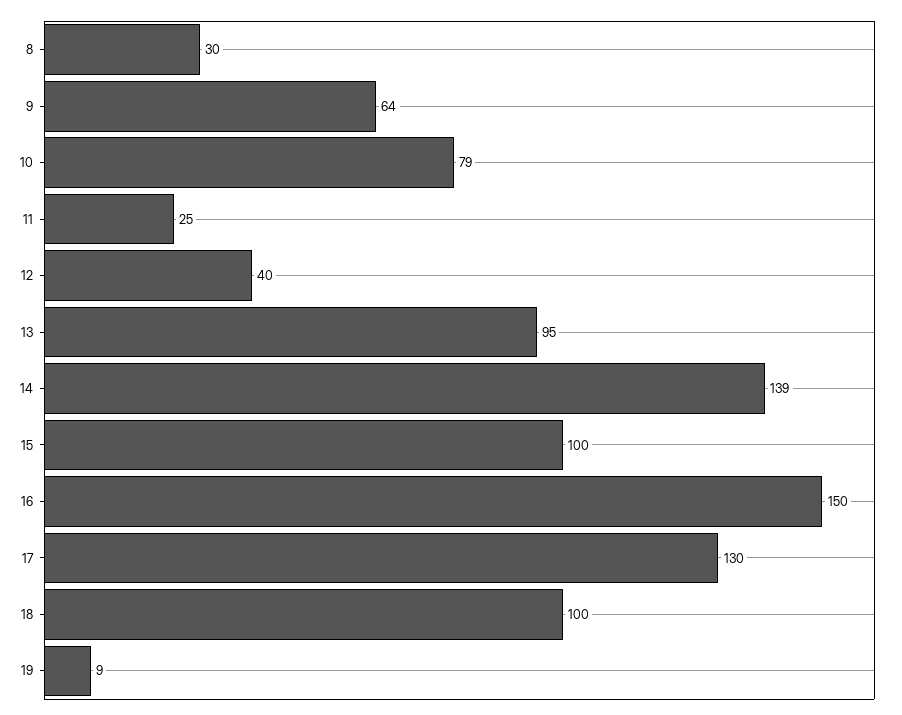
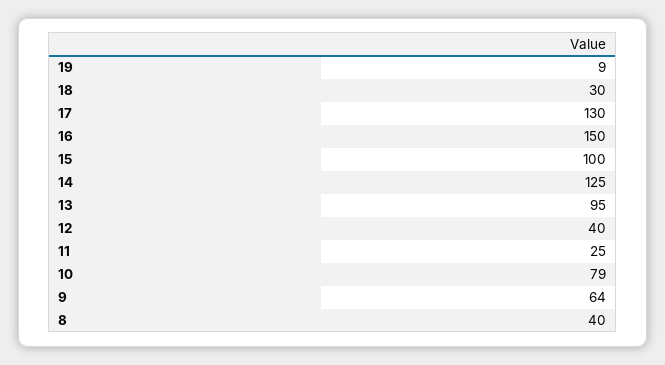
  {
-   "8": 30,
+   "8": 40,
    "9": 64,
    "10": 79,
    "11": 25,
    "12": 40,
    "13": 95,
-   "14": 139,
+   "14": 125,
    "15": 100,
    "16": 150,
    "17": 130,
-   "18": 100,
+   "18": 30,
    "19": 9
  }

